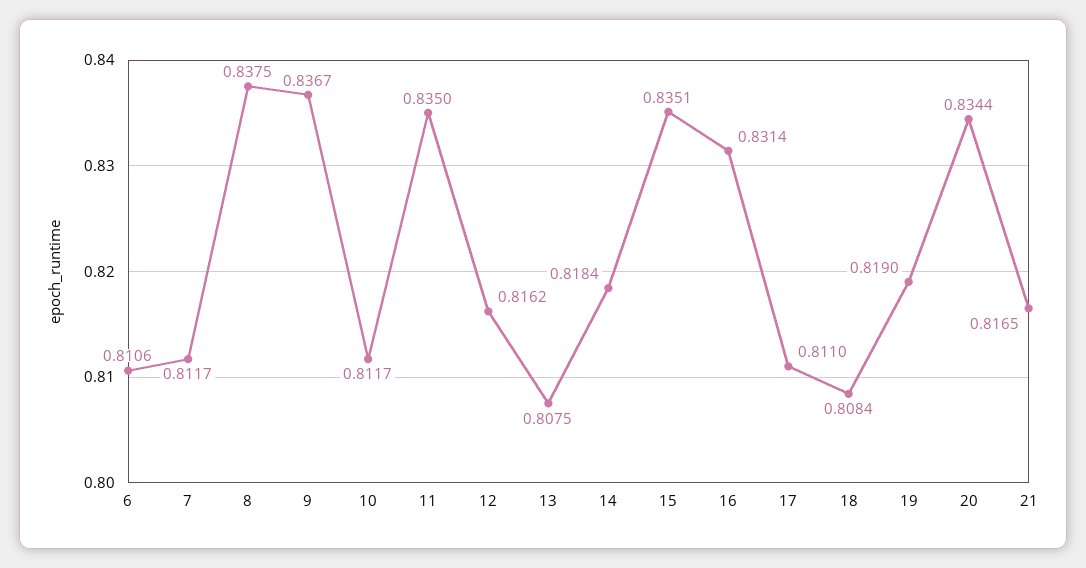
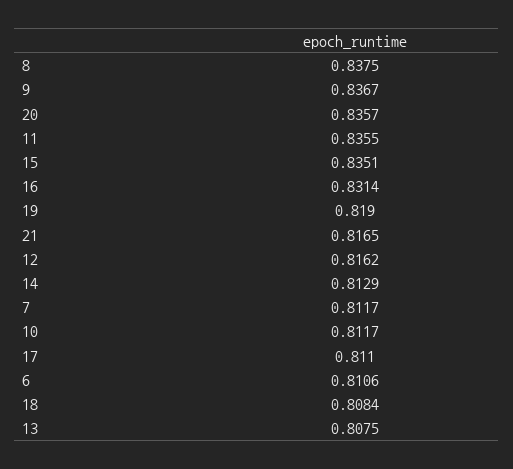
  {
    "6": 0.8106,
    "7": 0.8117,
    "8": 0.8375,
    "9": 0.8367,
    "10": 0.8117,
-   "11": 0.835,
+   "11": 0.8355,
    "12": 0.8162,
    "13": 0.8075,
-   "14": 0.8184,
+   "14": 0.8129,
    "15": 0.8351,
    "16": 0.8314,
    "17": 0.811,
    "18": 0.8084,
    "19": 0.819,
-   "20": 0.8344,
+   "20": 0.8357,
    "21": 0.8165
  }

